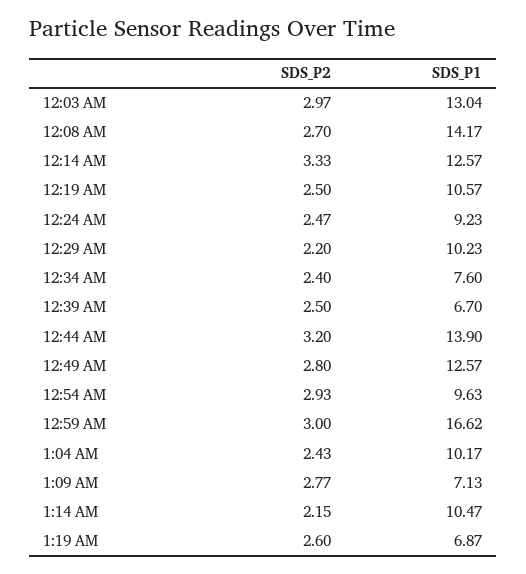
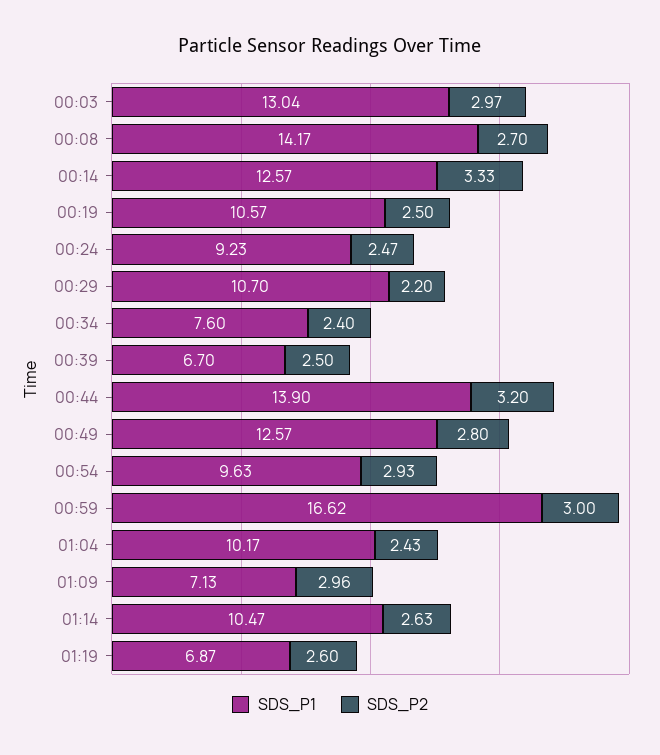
  {
    "SDS_P2": {
      "12:03 AM": 2.97,
      "12:08 AM": 2.7,
      "12:14 AM": 3.33,
      "12:19 AM": 2.5,
      "12:24 AM": 2.47,
      "12:29 AM": 2.2,
      "12:34 AM": 2.4,
      "12:39 AM": 2.5,
      "12:44 AM": 3.2,
      "12:49 AM": 2.8,
      "12:54 AM": 2.93,
      "12:59 AM": 3,
      "1:04 AM": 2.43,
-     "1:09 AM": 2.77,
+     "1:09 AM": 2.96,
-     "1:14 AM": 2.15,
+     "1:14 AM": 2.63,
      "1:19 AM": 2.6
    },
    "SDS_P1": {
      "12:03 AM": 13.04,
      "12:08 AM": 14.17,
      "12:14 AM": 12.57,
      "12:19 AM": 10.57,
      "12:24 AM": 9.23,
-     "12:29 AM": 10.23,
+     "12:29 AM": 10.7,
      "12:34 AM": 7.6,
      "12:39 AM": 6.7,
      "12:44 AM": 13.9,
      "12:49 AM": 12.57,
      "12:54 AM": 9.63,
      "12:59 AM": 16.62,
      "1:04 AM": 10.17,
      "1:09 AM": 7.13,
      "1:14 AM": 10.47,
      "1:19 AM": 6.87
    }
  }

